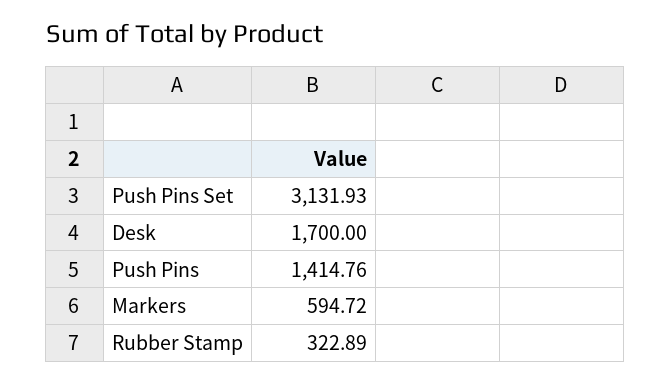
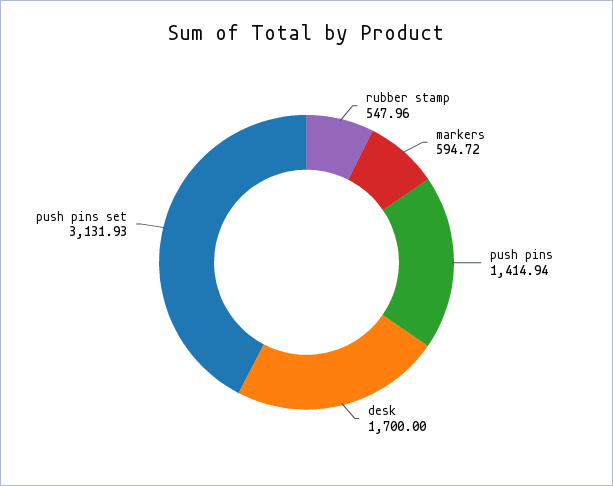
  {
    "Push Pins Set": 3131.93,
    "Desk": 1700,
-   "Push Pins": 1414.76,
+   "Push Pins": 1414.94,
    "Markers": 594.72,
-   "Rubber Stamp": 322.89
+   "Rubber Stamp": 547.96
  }

